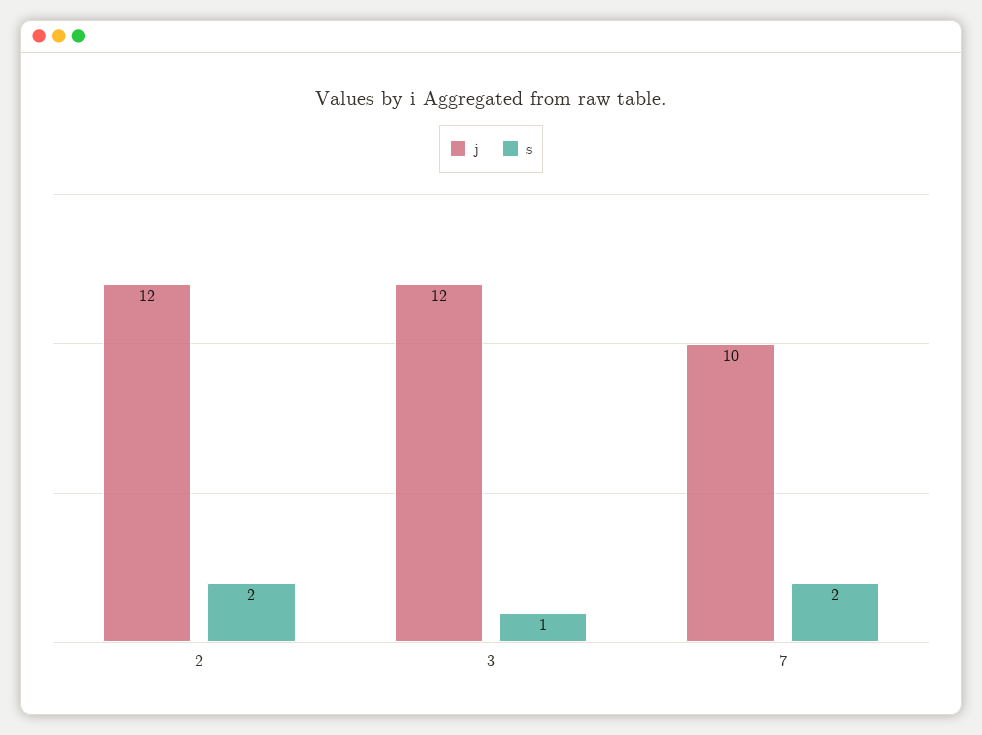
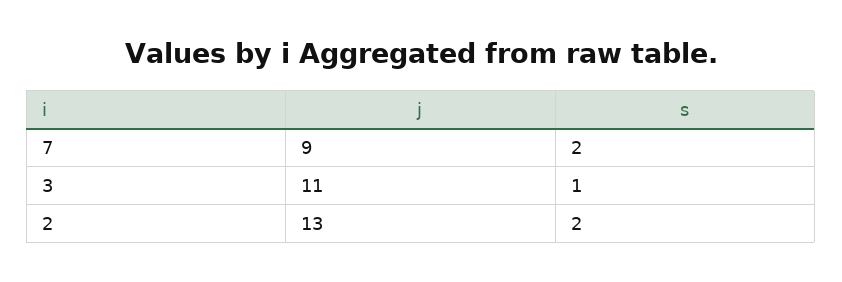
  {
    "j": {
-     "2": 12,
+     "2": 13,
-     "3": 12,
+     "3": 11,
-     "7": 10
+     "7": 9
    },
    "s": {
      "2": 2,
      "3": 1,
      "7": 2
    }
  }

